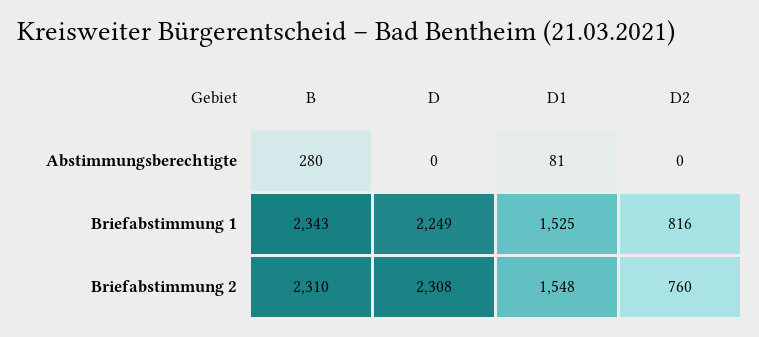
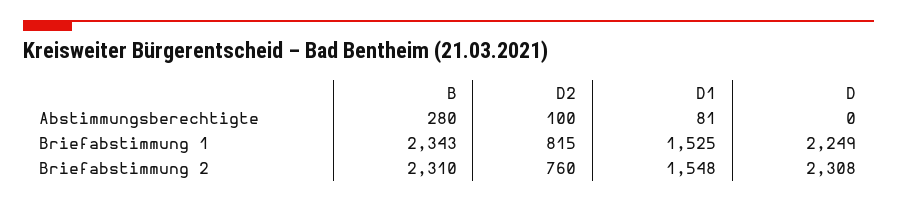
  {
    "B": {
      "Abstimmungsberechtigte": 280,
      "Briefabstimmung 1": 2343,
      "Briefabstimmung 2": 2310
    },
    "D": {
      "Abstimmungsberechtigte": 0,
      "Briefabstimmung 1": 2249,
      "Briefabstimmung 2": 2308
    },
    "D1": {
      "Abstimmungsberechtigte": 81,
      "Briefabstimmung 1": 1525,
      "Briefabstimmung 2": 1548
    },
    "D2": {
-     "Abstimmungsberechtigte": 0,
+     "Abstimmungsberechtigte": 100,
-     "Briefabstimmung 1": 816,
+     "Briefabstimmung 1": 815,
      "Briefabstimmung 2": 760
    }
  }

